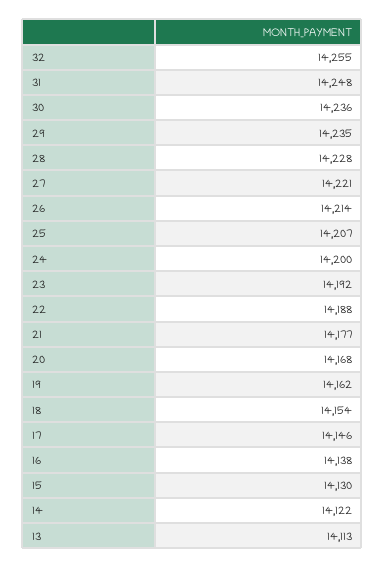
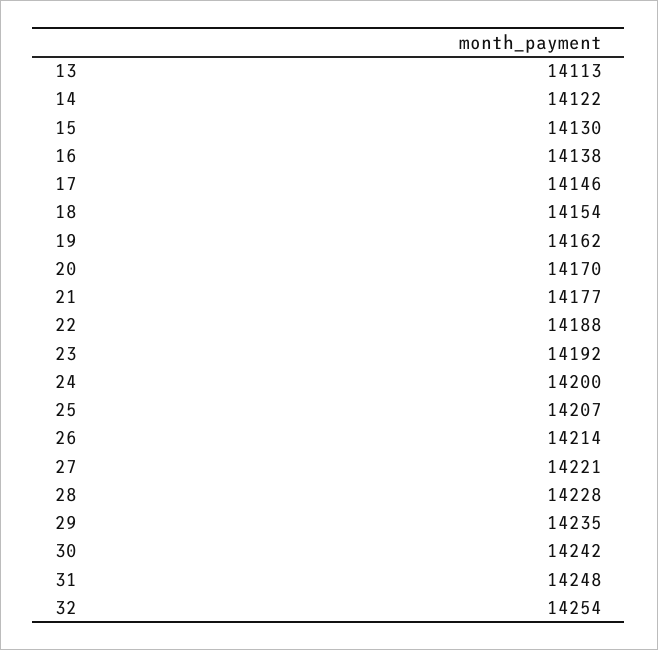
  {
-   "32": 14255,
+   "32": 14254,
    "31": 14248,
-   "30": 14236,
+   "30": 14242,
    "29": 14235,
    "28": 14228,
    "27": 14221,
    "26": 14214,
    "25": 14207,
    "24": 14200,
    "23": 14192,
    "22": 14188,
    "21": 14177,
-   "20": 14168,
+   "20": 14170,
    "19": 14162,
    "18": 14154,
    "17": 14146,
    "16": 14138,
    "15": 14130,
    "14": 14122,
    "13": 14113
  }

